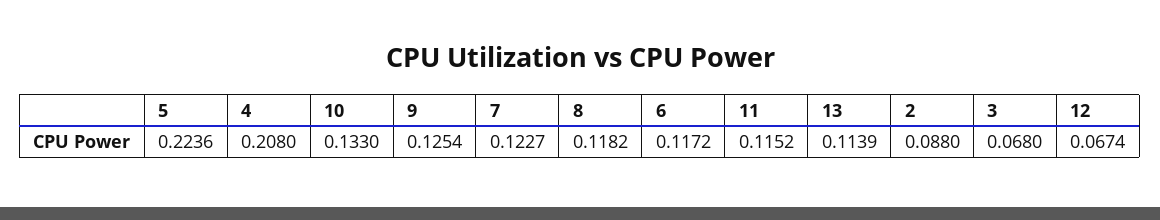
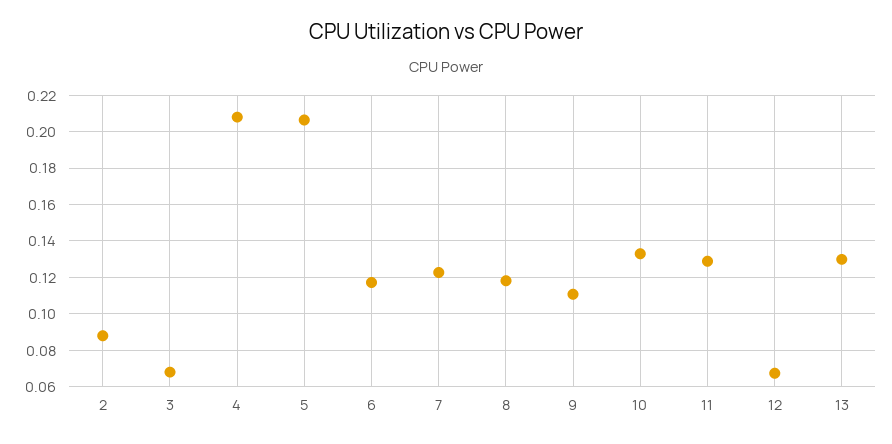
  {
-   "5": 0.2236,
+   "5": 0.205,
    "4": 0.208,
    "10": 0.133,
-   "9": 0.1254,
+   "9": 0.11,
    "7": 0.1227,
    "8": 0.1182,
    "6": 0.1172,
-   "11": 0.1152,
+   "11": 0.13,
-   "13": 0.1139,
+   "13": 0.13,
    "2": 0.088,
    "3": 0.068,
    "12": 0.0674
  }

